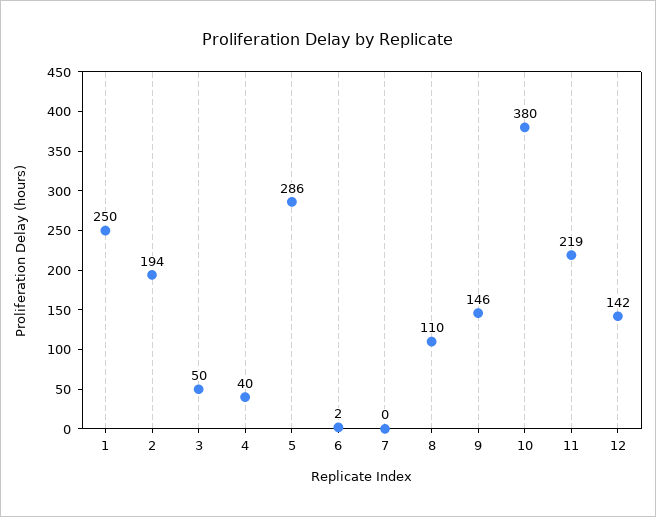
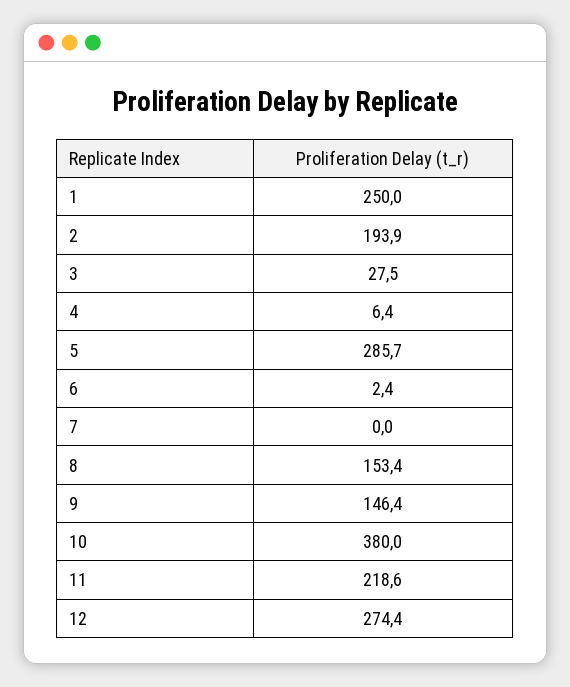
  {
    "1": 250,
    "2": 193.9,
-   "3": 50,
+   "3": 27.5,
-   "4": 40,
+   "4": 6.4,
    "5": 285.7,
    "6": 2.4,
    "7": 0,
-   "8": 110,
+   "8": 153.4,
    "9": 146.4,
    "10": 380,
    "11": 218.6,
-   "12": 142
+   "12": 274.4
  }

